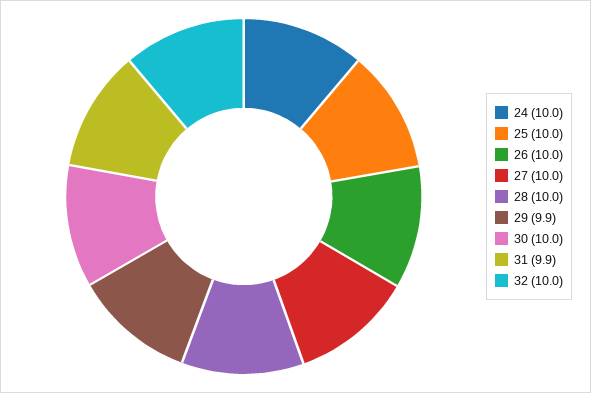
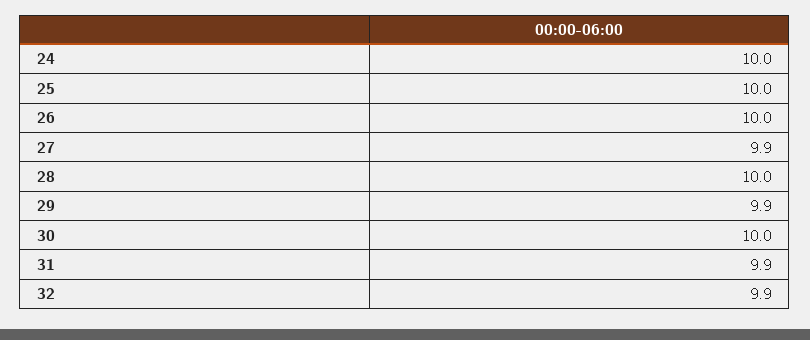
  {
    "24": 10,
    "25": 10,
    "26": 10,
-   "27": 10,
+   "27": 9.9,
    "28": 10,
    "29": 9.9,
    "30": 10,
    "31": 9.9,
-   "32": 10
+   "32": 9.9
  }

